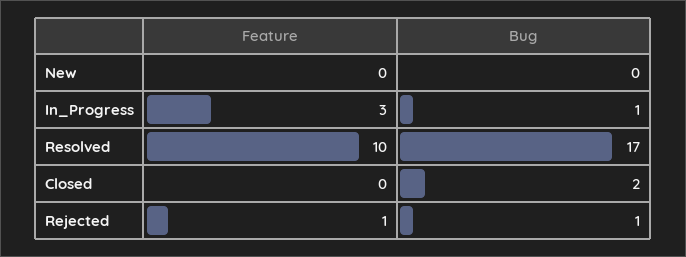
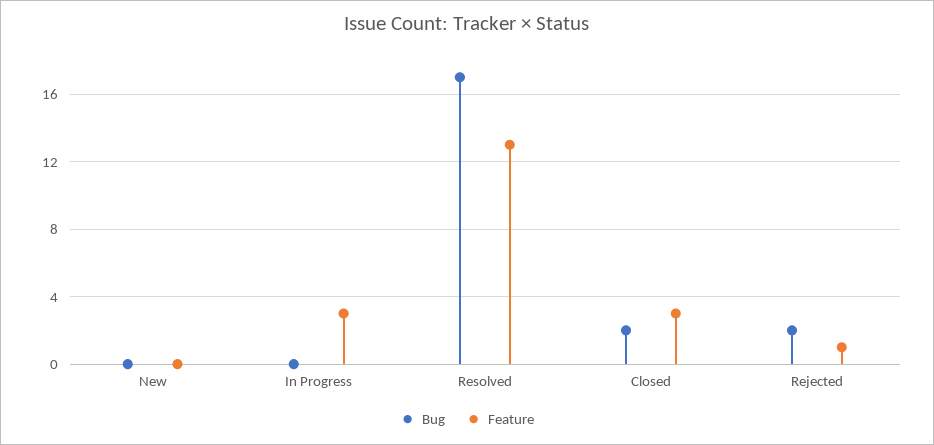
  {
    "Feature": {
      "New": 0,
      "In_Progress": 3,
-     "Resolved": 10,
+     "Resolved": 13,
-     "Closed": 0,
+     "Closed": 3,
      "Rejected": 1
    },
    "Bug": {
      "New": 0,
-     "In_Progress": 1,
+     "In_Progress": 0,
      "Resolved": 17,
      "Closed": 2,
-     "Rejected": 1
+     "Rejected": 2
    }
  }

